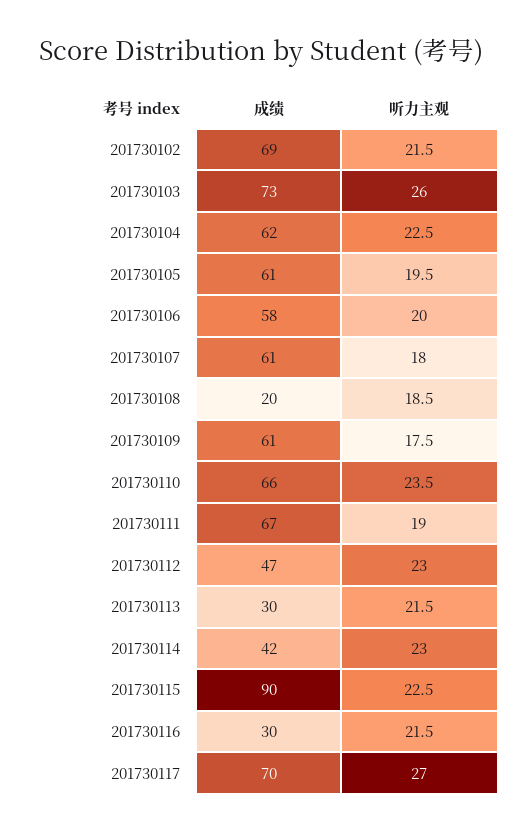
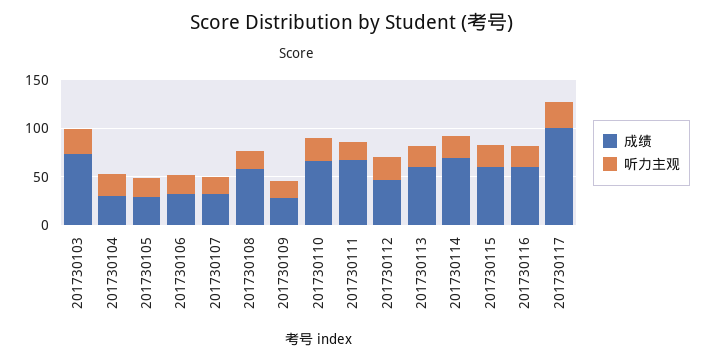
  {
    "成绩": {
-     "201730102": 69,
      "201730103": 73,
-     "201730104": 62,
+     "201730104": 30,
-     "201730105": 61,
+     "201730105": 30,
-     "201730106": 58,
+     "201730106": 30,
-     "201730107": 61,
+     "201730107": 30,
-     "201730108": 20,
+     "201730108": 60,
-     "201730109": 61,
+     "201730109": 30,
      "201730110": 66,
      "201730111": 67,
      "201730112": 47,
-     "201730113": 30,
+     "201730113": 60,
-     "201730114": 42,
+     "201730114": 70,
-     "201730115": 90,
+     "201730115": 60,
-     "201730116": 30,
+     "201730116": 60,
-     "201730117": 70
+     "201730117": 100
    },
    "听力主观": {
-     "201730102": 21.5,
      "201730103": 26,
      "201730104": 22.5,
      "201730105": 19.5,
      "201730106": 20,
      "201730107": 18,
      "201730108": 18.5,
      "201730109": 17.5,
      "201730110": 23.5,
      "201730111": 19,
      "201730112": 23,
      "201730113": 21.5,
      "201730114": 23,
      "201730115": 22.5,
      "201730116": 21.5,
      "201730117": 27
    }
  }

